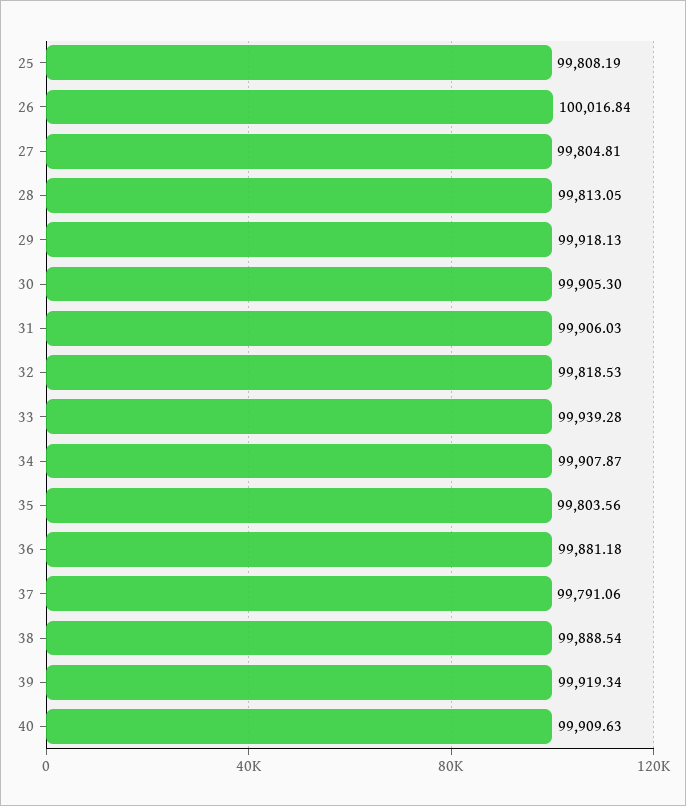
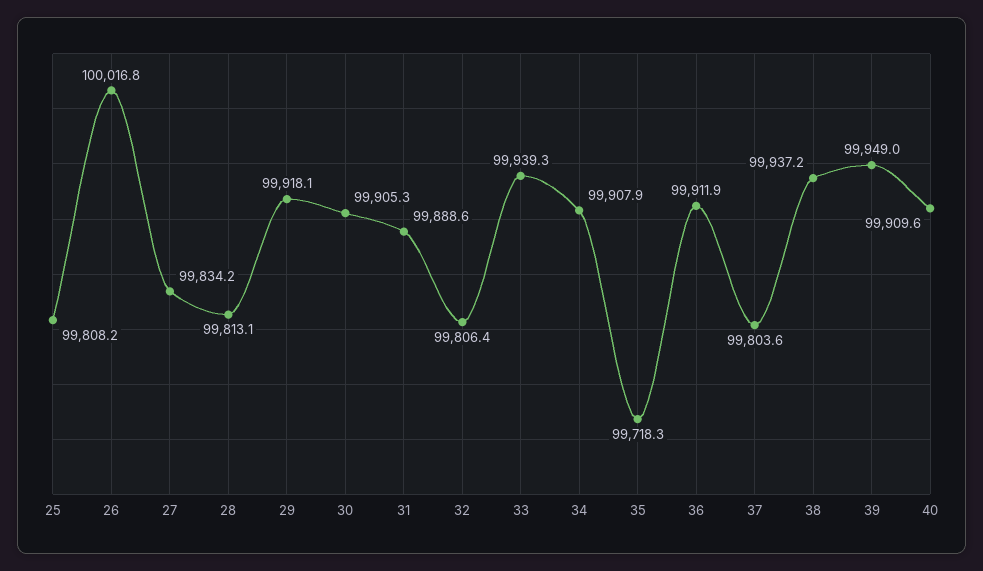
  {
    "25": 99808.19,
    "26": 100016.84,
-   "27": 99804.81,
+   "27": 99834.2,
    "28": 99813.05,
    "29": 99918.13,
    "30": 99905.3,
-   "31": 99906.03,
+   "31": 99888.6,
-   "32": 99818.53,
+   "32": 99806.4,
    "33": 99939.28,
    "34": 99907.87,
-   "35": 99803.56,
+   "35": 99718.3,
-   "36": 99881.18,
+   "36": 99911.9,
-   "37": 99791.06,
+   "37": 99803.6,
-   "38": 99888.54,
+   "38": 99937.2,
-   "39": 99919.34,
+   "39": 99949,
    "40": 99909.63
  }

